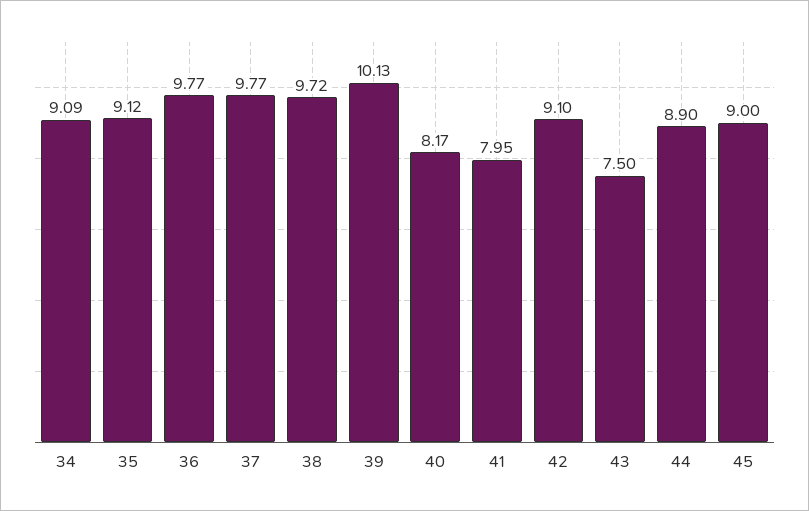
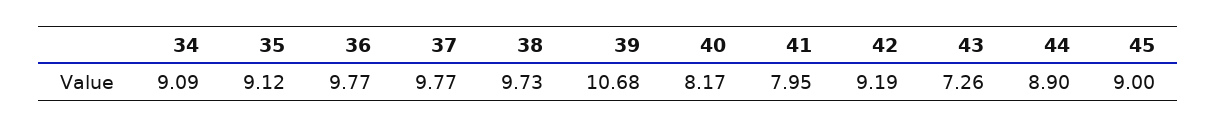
  {
    "34": 9.09,
    "35": 9.12,
    "36": 9.77,
    "37": 9.77,
-   "38": 9.72,
+   "38": 9.73,
-   "39": 10.13,
+   "39": 10.68,
    "40": 8.17,
    "41": 7.95,
-   "42": 9.1,
+   "42": 9.19,
-   "43": 7.5,
+   "43": 7.26,
    "44": 8.9,
    "45": 9
  }

